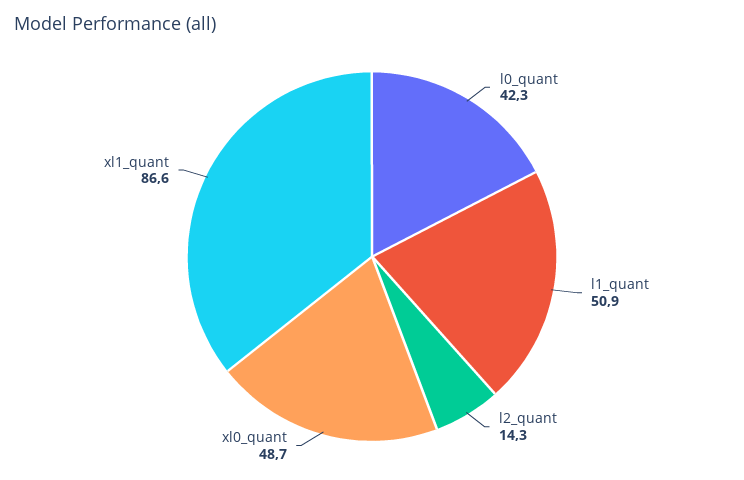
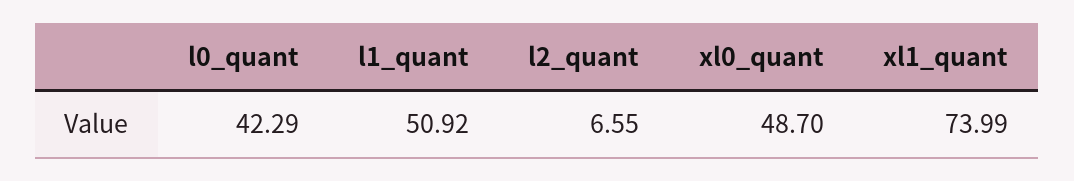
  {
    "l0_quant": 42.29,
    "l1_quant": 50.92,
-   "l2_quant": 14.3,
+   "l2_quant": 6.55,
    "xl0_quant": 48.7,
-   "xl1_quant": 86.6
+   "xl1_quant": 73.99
  }

